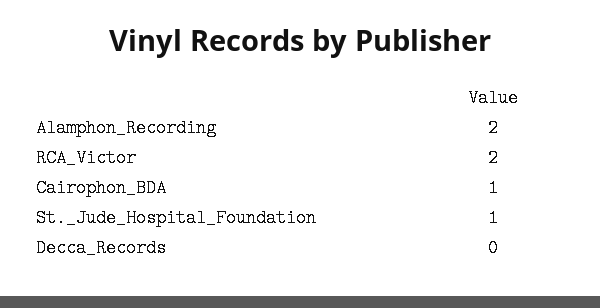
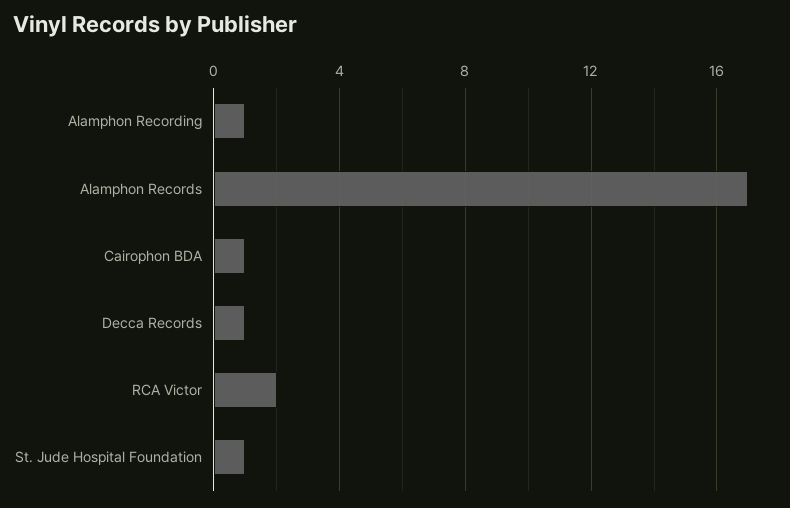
  {
-   "Alamphon_Recording": 2,
+   "Alamphon_Recording": 1,
    "RCA_Victor": 2,
    "Cairophon_BDA": 1,
    "St._Jude_Hospital_Foundation": 1,
-   "Decca_Records": 0
+   "Decca_Records": 1,
+   "Alamphon Records": 17
  }

